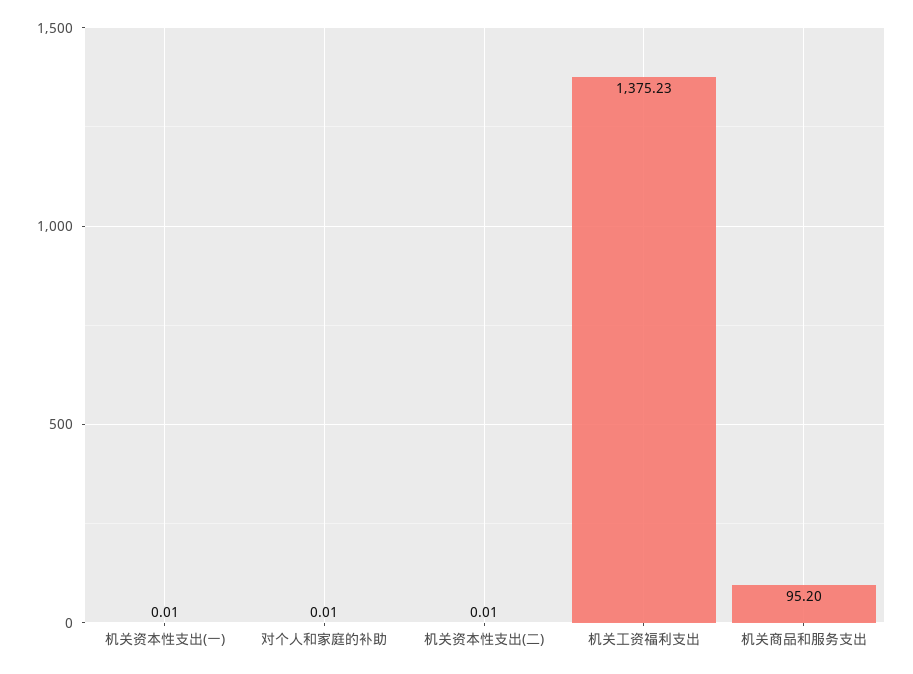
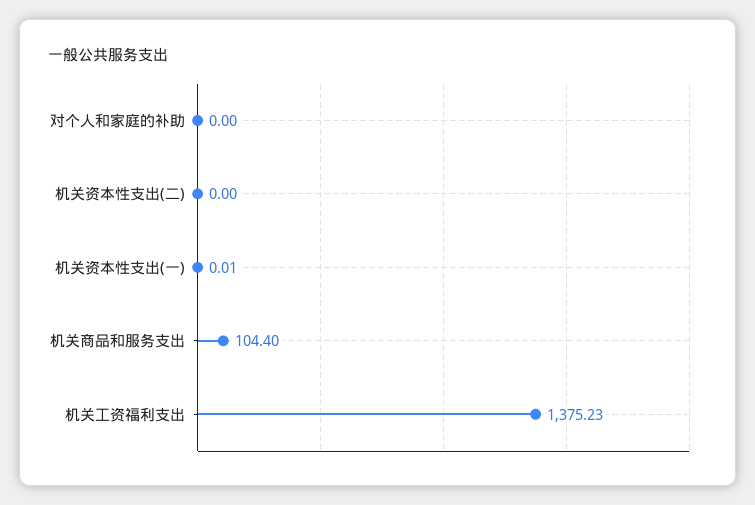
  {
    "机关资本性支出(一)": 0.01,
-   "对个人和家庭的补助": 0.01,
+   "对个人和家庭的补助": 0,
-   "机关资本性支出(二)": 0.01,
+   "机关资本性支出(二)": 0,
    "机关工资福利支出": 1375.23,
-   "机关商品和服务支出": 95.2
+   "机关商品和服务支出": 104.4
  }

